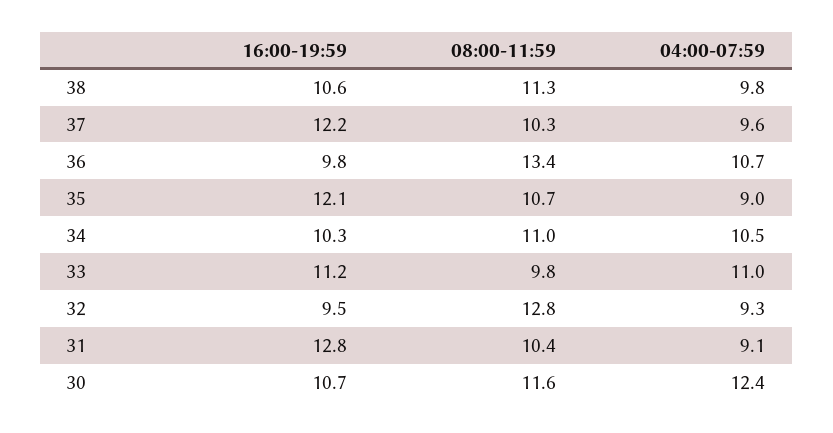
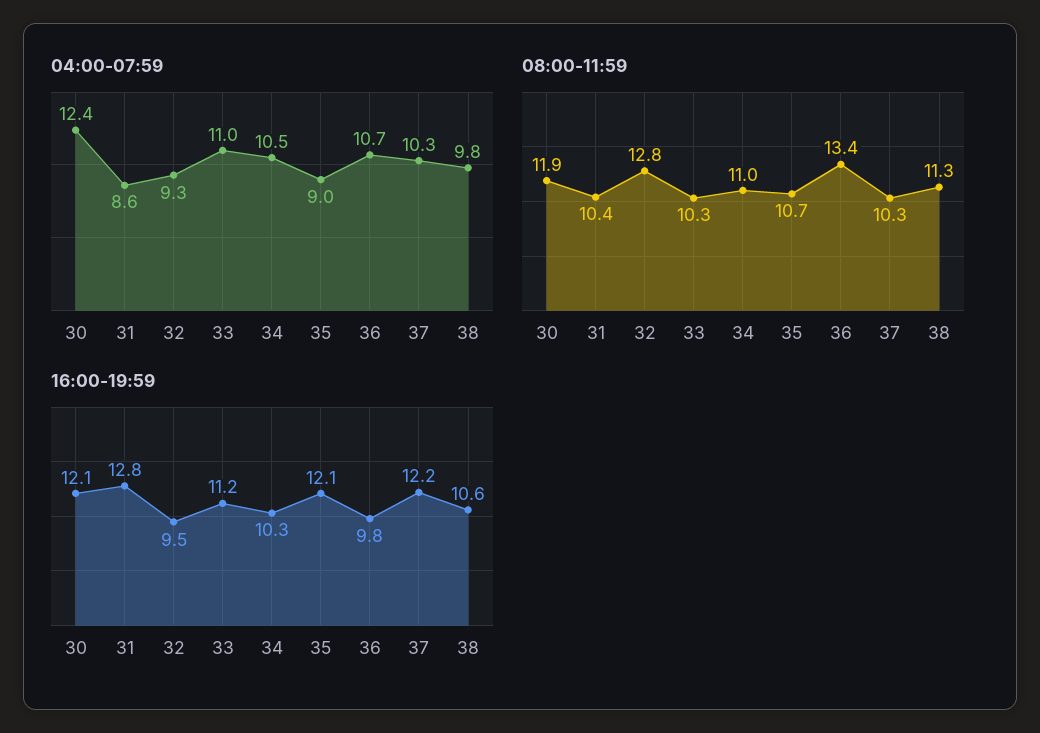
  {
    "16:00-19:59": {
      "38": 10.6,
      "37": 12.2,
      "36": 9.8,
      "35": 12.1,
      "34": 10.3,
      "33": 11.2,
      "32": 9.5,
      "31": 12.8,
-     "30": 10.7
+     "30": 12.1
    },
    "08:00-11:59": {
      "38": 11.3,
      "37": 10.3,
      "36": 13.4,
      "35": 10.7,
      "34": 11,
-     "33": 9.8,
+     "33": 10.3,
      "32": 12.8,
      "31": 10.4,
-     "30": 11.6
+     "30": 11.9
    },
    "04:00-07:59": {
      "38": 9.8,
-     "37": 9.6,
+     "37": 10.3,
      "36": 10.7,
      "35": 9,
      "34": 10.5,
      "33": 11,
      "32": 9.3,
-     "31": 9.1,
+     "31": 8.6,
      "30": 12.4
    }
  }

